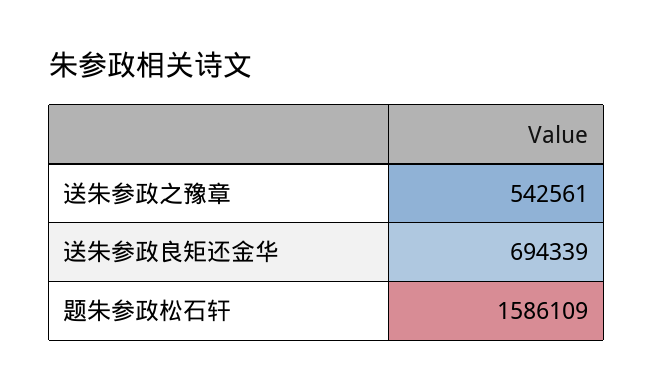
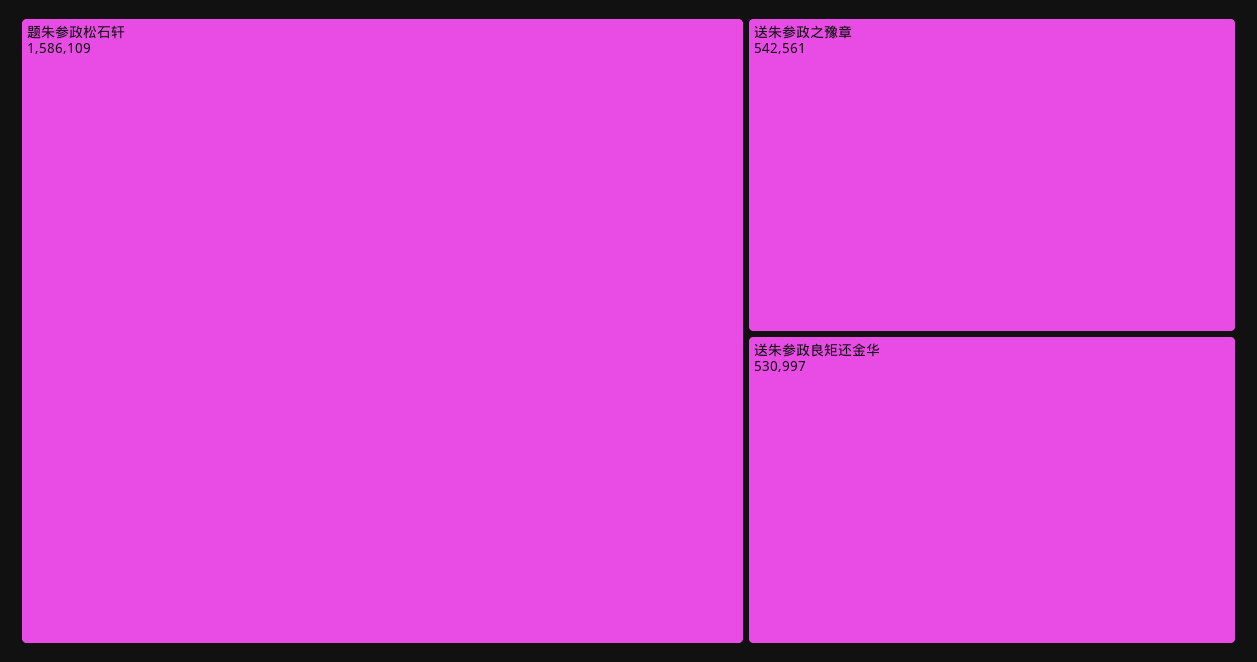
  {
    "送朱参政之豫章": 542561,
-   "送朱参政良矩还金华": 694339,
+   "送朱参政良矩还金华": 530997,
    "题朱参政松石轩": 1586109
  }

